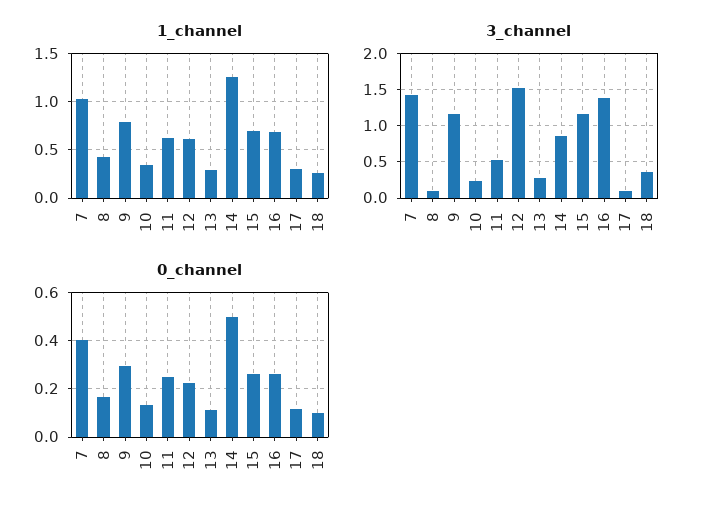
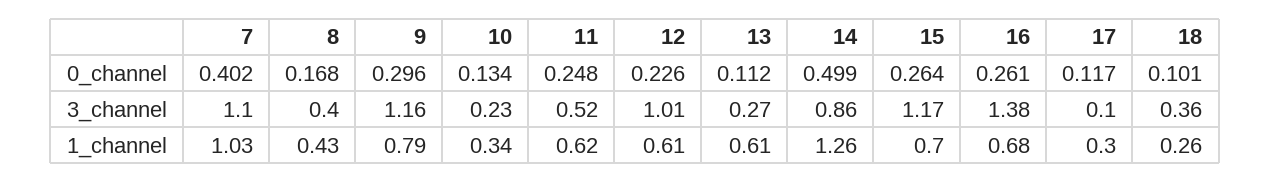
  {
    "1_channel": {
      "7": 1.03,
      "8": 0.43,
      "9": 0.79,
      "10": 0.34,
      "11": 0.62,
      "12": 0.61,
-     "13": 0.3,
+     "13": 0.61,
      "14": 1.26,
      "15": 0.7,
      "16": 0.68,
      "17": 0.3,
      "18": 0.26
    },
    "3_channel": {
-     "7": 1.4,
+     "7": 1.1,
-     "8": 0.1,
+     "8": 0.4,
      "9": 1.16,
      "10": 0.23,
      "11": 0.52,
-     "12": 1.5,
+     "12": 1.01,
      "13": 0.27,
      "14": 0.86,
      "15": 1.17,
      "16": 1.38,
      "17": 0.1,
      "18": 0.36
    },
    "0_channel": {
      "7": 0.402,
      "8": 0.168,
      "9": 0.296,
      "10": 0.134,
      "11": 0.248,
      "12": 0.226,
      "13": 0.112,
      "14": 0.499,
      "15": 0.264,
      "16": 0.261,
      "17": 0.117,
      "18": 0.101
    }
  }

